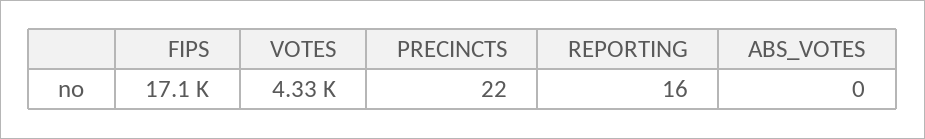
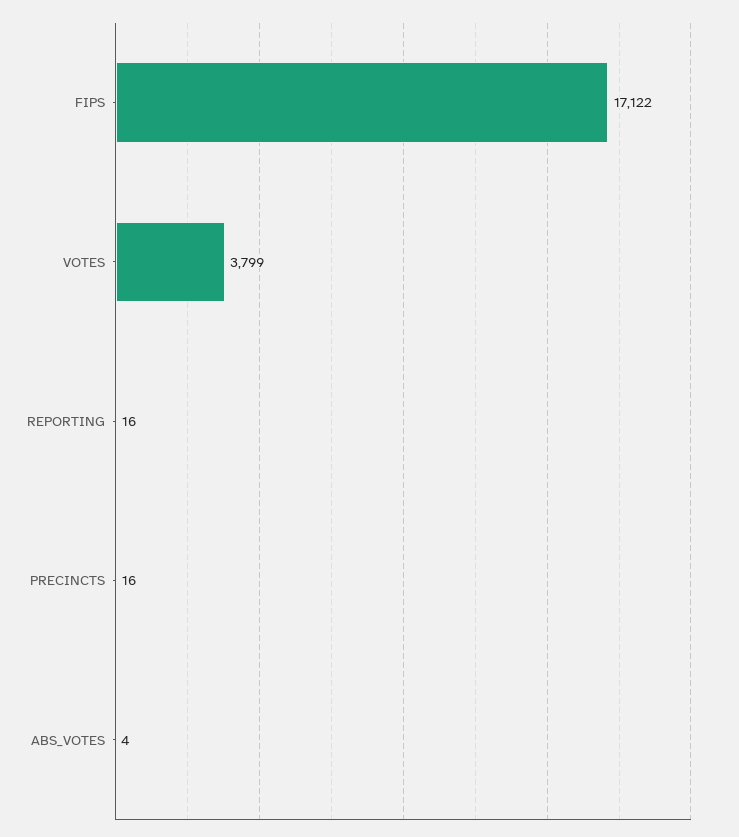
  {
    "FIPS": 17122,
-   "VOTES": 4330,
+   "VOTES": 3799,
-   "PRECINCTS": 22,
+   "PRECINCTS": 16,
    "REPORTING": 16,
-   "ABS_VOTES": 0
+   "ABS_VOTES": 4
  }

